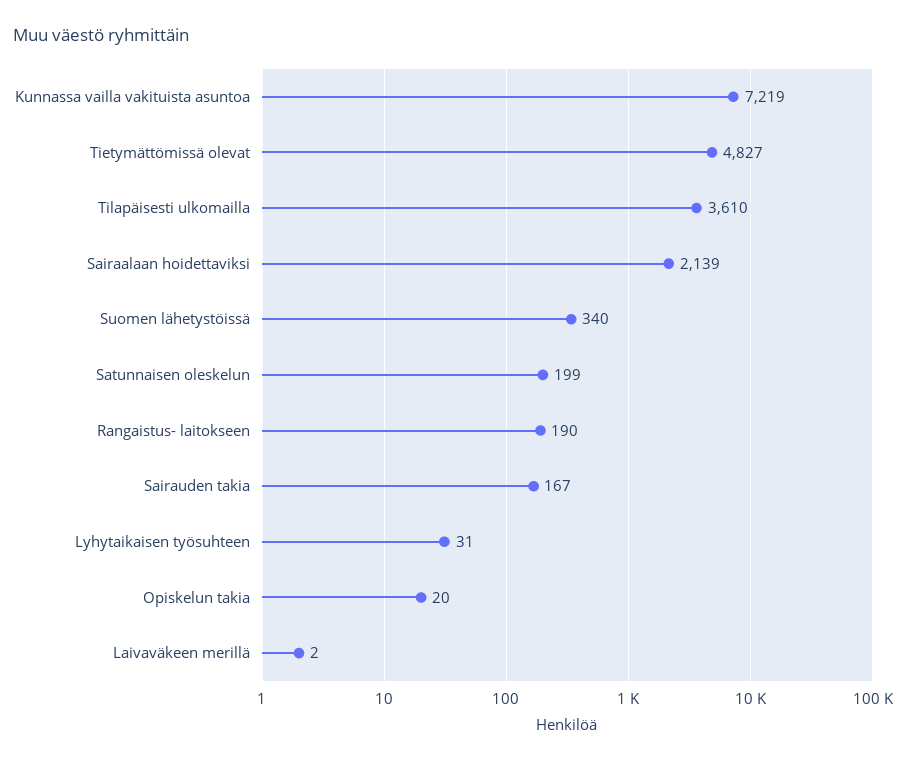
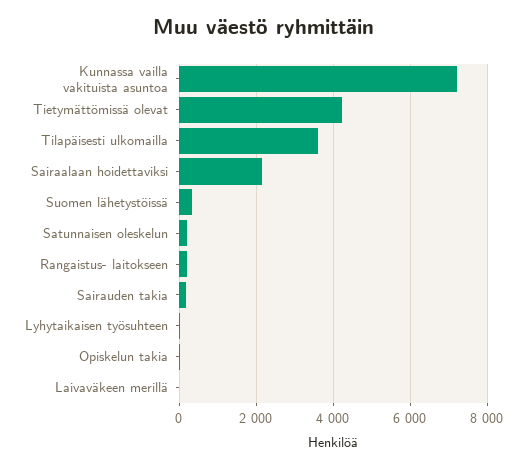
  {
    "Kunnassa vailla vakituista asuntoa": 7219,
-   "Tietymättömissä olevat": 4827,
+   "Tietymättömissä olevat": 4200,
    "Tilapäisesti ulkomailla": 3610,
    "Sairaalaan hoidettaviksi": 2139,
    "Suomen lähetystöissä": 340,
    "Satunnaisen oleskelun": 199,
    "Rangaistus- laitokseen": 190,
    "Sairauden takia": 167,
    "Lyhytaikaisen työsuhteen": 31,
    "Opiskelun takia": 20,
    "Laivaväkeen merillä": 2
  }

